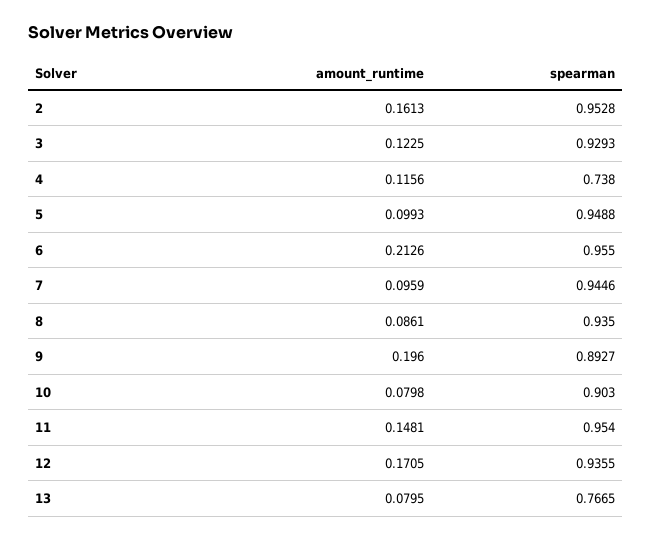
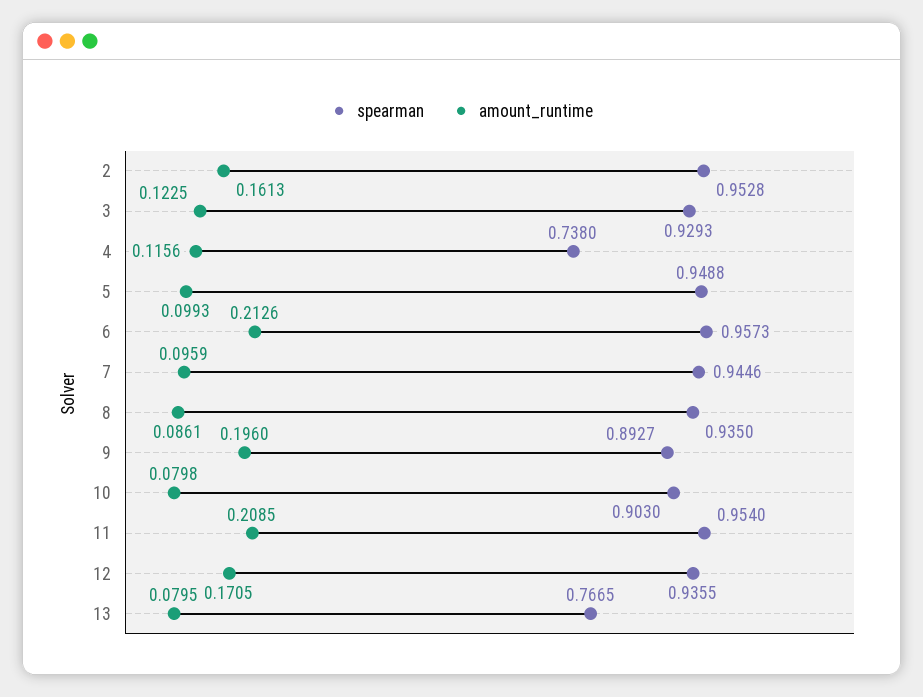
  {
    "amount_runtime": {
      "2": 0.1613,
      "3": 0.1225,
      "4": 0.1156,
      "5": 0.0993,
      "6": 0.2126,
      "7": 0.0959,
      "8": 0.0861,
      "9": 0.196,
      "10": 0.0798,
-     "11": 0.1481,
+     "11": 0.2085,
      "12": 0.1705,
      "13": 0.0795
    },
    "spearman": {
      "2": 0.9528,
      "3": 0.9293,
      "4": 0.738,
      "5": 0.9488,
-     "6": 0.955,
+     "6": 0.9573,
      "7": 0.9446,
      "8": 0.935,
      "9": 0.8927,
      "10": 0.903,
      "11": 0.954,
      "12": 0.9355,
      "13": 0.7665
    }
  }

